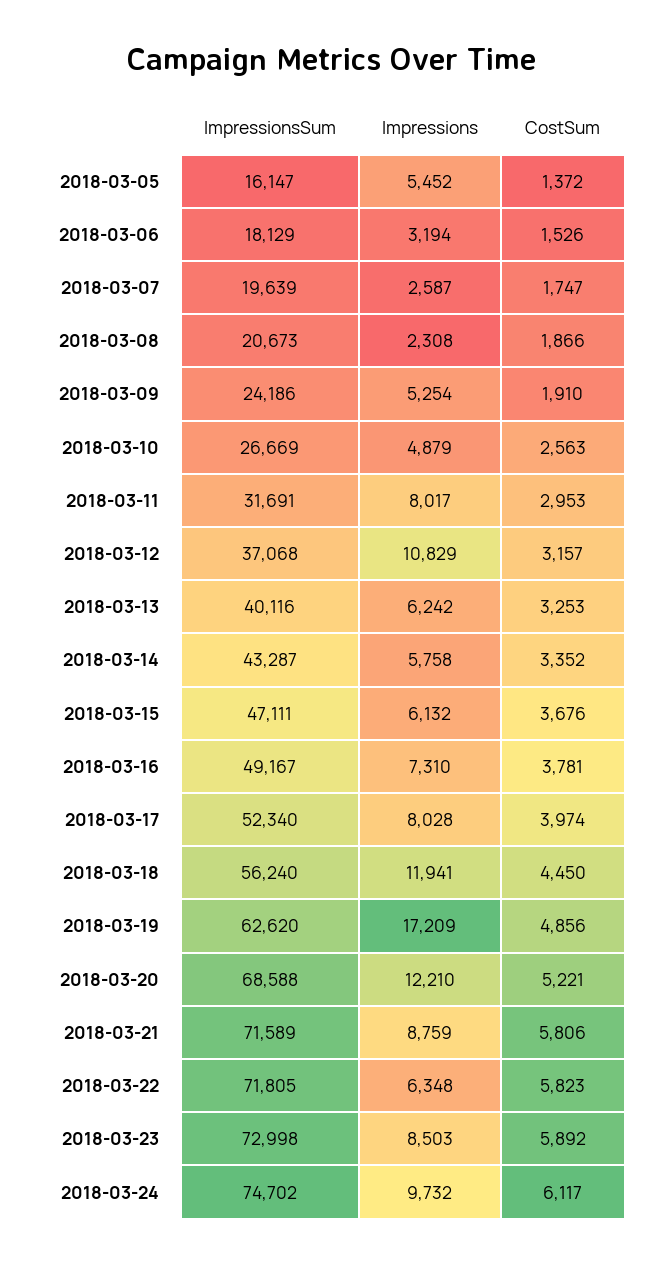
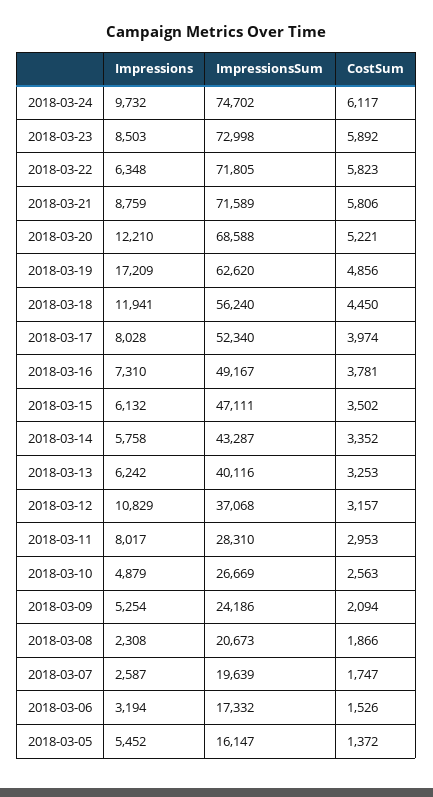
  {
    "ImpressionsSum": {
      "2018-03-05": 16147,
-     "2018-03-06": 18129,
+     "2018-03-06": 17332,
      "2018-03-07": 19639,
      "2018-03-08": 20673,
      "2018-03-09": 24186,
      "2018-03-10": 26669,
-     "2018-03-11": 31691,
+     "2018-03-11": 28310,
      "2018-03-12": 37068,
      "2018-03-13": 40116,
      "2018-03-14": 43287,
      "2018-03-15": 47111,
      "2018-03-16": 49167,
      "2018-03-17": 52340,
      "2018-03-18": 56240,
      "2018-03-19": 62620,
      "2018-03-20": 68588,
      "2018-03-21": 71589,
      "2018-03-22": 71805,
      "2018-03-23": 72998,
      "2018-03-24": 74702
    },
    "Impressions": {
      "2018-03-05": 5452,
      "2018-03-06": 3194,
      "2018-03-07": 2587,
      "2018-03-08": 2308,
      "2018-03-09": 5254,
      "2018-03-10": 4879,
      "2018-03-11": 8017,
      "2018-03-12": 10829,
      "2018-03-13": 6242,
      "2018-03-14": 5758,
      "2018-03-15": 6132,
      "2018-03-16": 7310,
      "2018-03-17": 8028,
      "2018-03-18": 11941,
      "2018-03-19": 17209,
      "2018-03-20": 12210,
      "2018-03-21": 8759,
      "2018-03-22": 6348,
      "2018-03-23": 8503,
      "2018-03-24": 9732
    },
    "CostSum": {
      "2018-03-05": 1372,
      "2018-03-06": 1526,
      "2018-03-07": 1747,
      "2018-03-08": 1866,
-     "2018-03-09": 1910,
+     "2018-03-09": 2094,
      "2018-03-10": 2563,
      "2018-03-11": 2953,
      "2018-03-12": 3157,
      "2018-03-13": 3253,
      "2018-03-14": 3352,
-     "2018-03-15": 3676,
+     "2018-03-15": 3502,
      "2018-03-16": 3781,
      "2018-03-17": 3974,
      "2018-03-18": 4450,
      "2018-03-19": 4856,
      "2018-03-20": 5221,
      "2018-03-21": 5806,
      "2018-03-22": 5823,
      "2018-03-23": 5892,
      "2018-03-24": 6117
    }
  }

